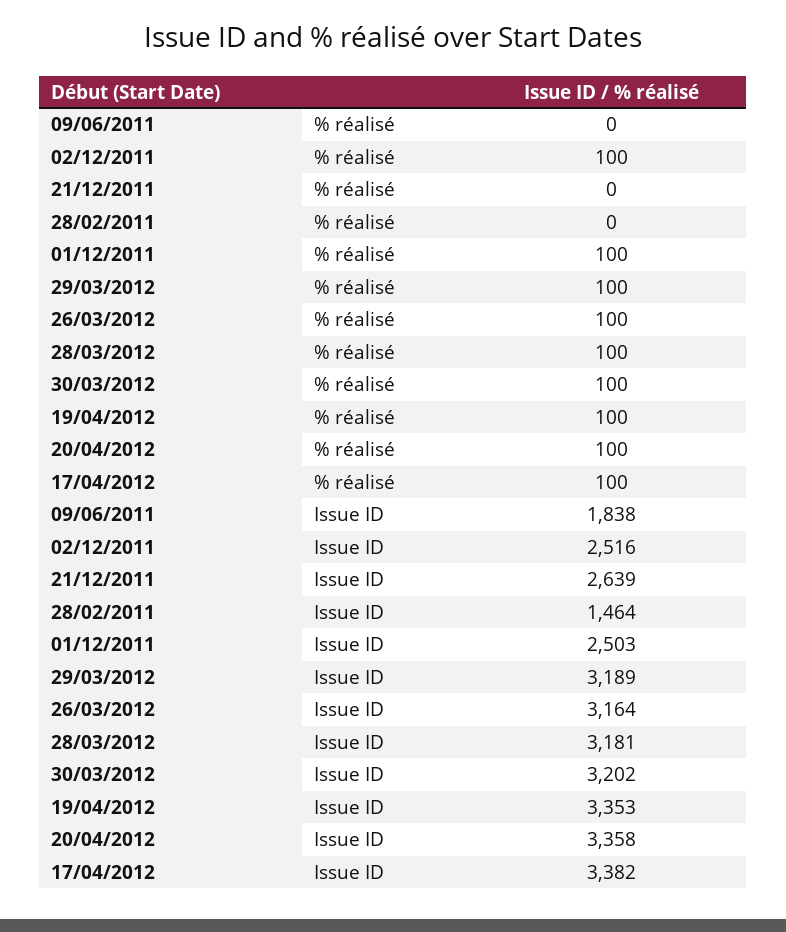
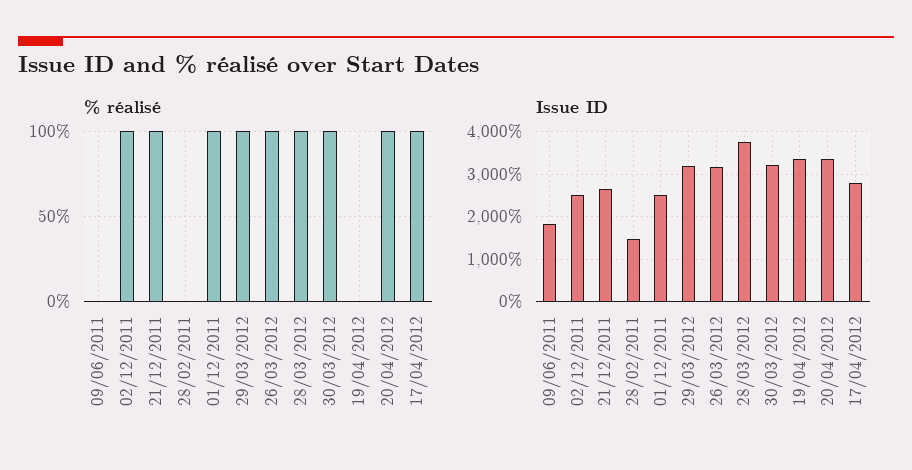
  {
    "% réalisé": {
      "09/06/2011": 0,
      "02/12/2011": 100,
-     "21/12/2011": 0,
+     "21/12/2011": 100,
      "28/02/2011": 0,
      "01/12/2011": 100,
      "29/03/2012": 100,
      "26/03/2012": 100,
      "28/03/2012": 100,
      "30/03/2012": 100,
-     "19/04/2012": 100,
+     "19/04/2012": 0,
      "20/04/2012": 100,
      "17/04/2012": 100
    },
    "Issue ID": {
      "09/06/2011": 1838,
      "02/12/2011": 2516,
      "21/12/2011": 2639,
      "28/02/2011": 1464,
      "01/12/2011": 2503,
      "29/03/2012": 3189,
      "26/03/2012": 3164,
-     "28/03/2012": 3181,
+     "28/03/2012": 3800,
      "30/03/2012": 3202,
      "19/04/2012": 3353,
      "20/04/2012": 3358,
-     "17/04/2012": 3382
+     "17/04/2012": 2800
    }
  }

